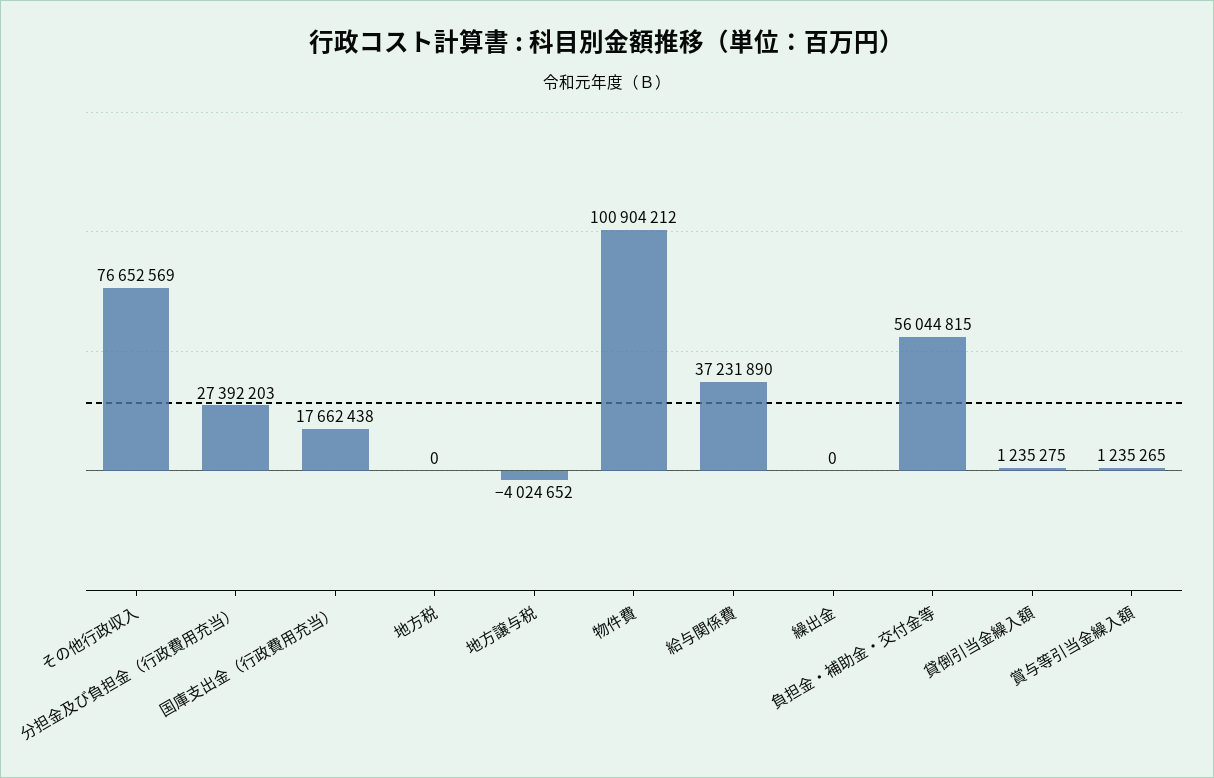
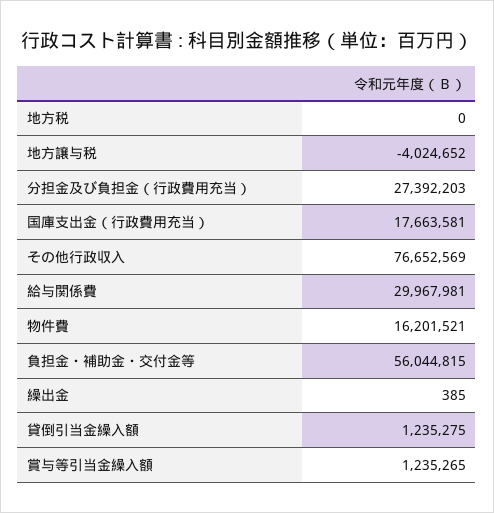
  {
    "その他行政収入": 76652569,
    "分担金及び負担金（行政費用充当）": 27392203,
-   "国庫支出金（行政費用充当）": 17662438,
+   "国庫支出金（行政費用充当）": 17663581,
    "地方税": 0,
    "地方譲与税": -4024652,
-   "物件費": 100904212,
+   "物件費": 16201521,
-   "給与関係費": 37231890,
+   "給与関係費": 29967981,
-   "繰出金": 0,
+   "繰出金": 385,
    "負担金・補助金・交付金等": 56044815,
    "貸倒引当金繰入額": 1235275,
    "賞与等引当金繰入額": 1235265
  }

